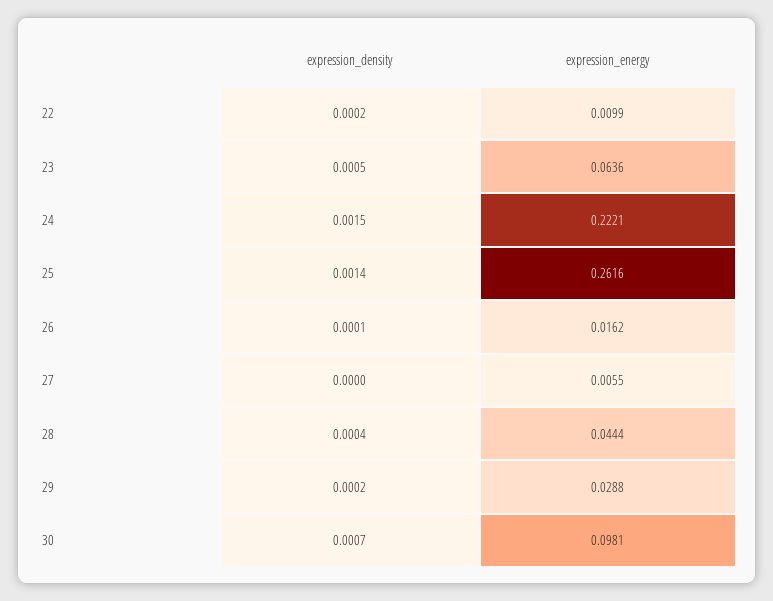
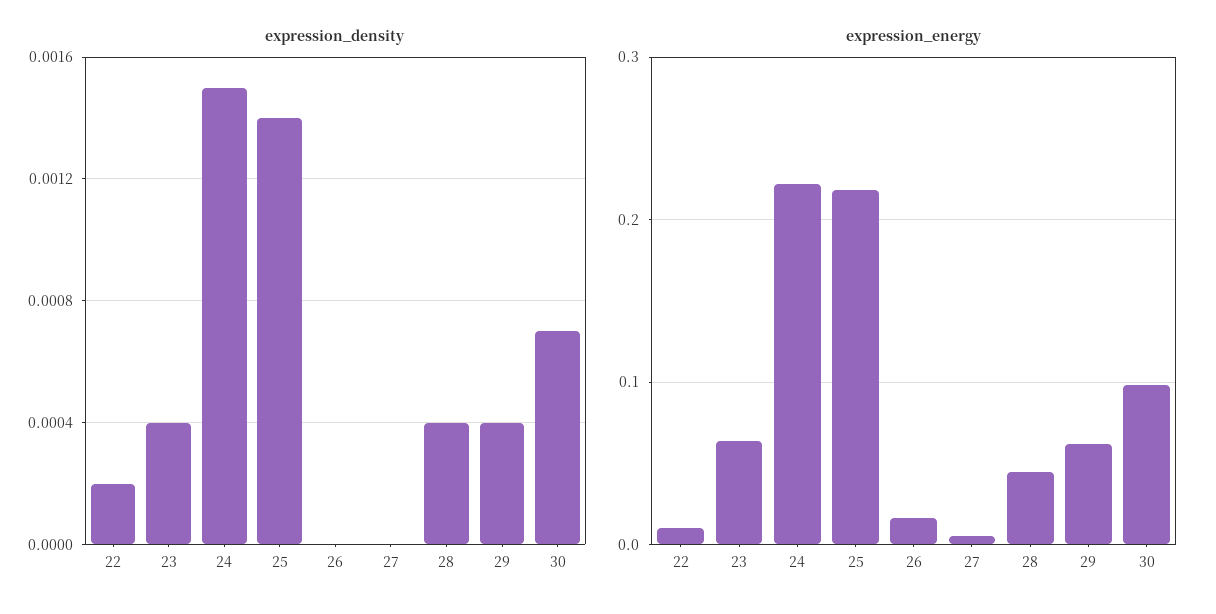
  {
    "expression_density": {
      "22": 0.0002,
-     "23": 0.0005,
+     "23": 0.0004,
      "24": 0.0015,
      "25": 0.0014,
-     "26": 0.0001,
+     "26": 0,
      "27": 0,
      "28": 0.0004,
-     "29": 0.0002,
+     "29": 0.0004,
      "30": 0.0007
    },
    "expression_energy": {
      "22": 0.0099,
      "23": 0.0636,
      "24": 0.2221,
-     "25": 0.2616,
+     "25": 0.22,
      "26": 0.0162,
      "27": 0.0055,
      "28": 0.0444,
-     "29": 0.0288,
+     "29": 0.06,
      "30": 0.0981
    }
  }

